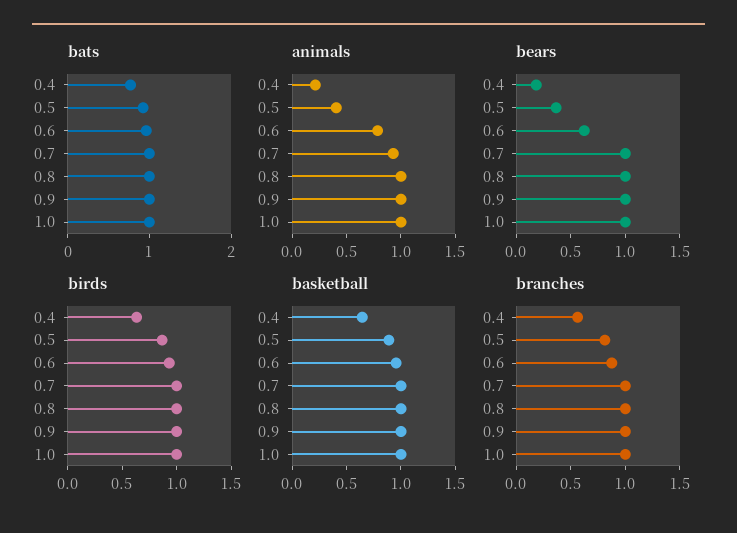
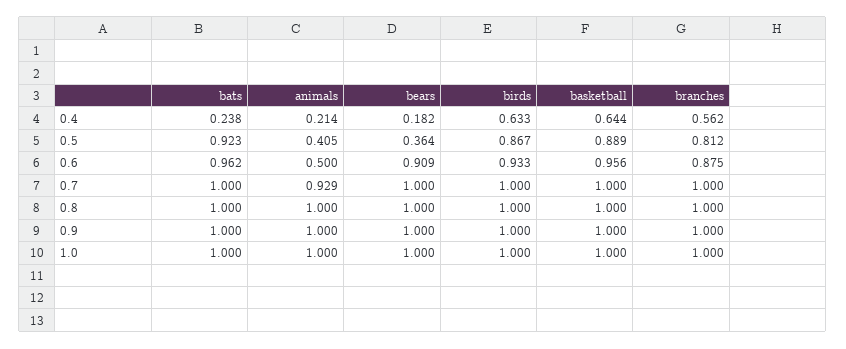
  {
    "bats": {
-     "0.4": 0.8,
+     "0.4": 0.238,
      "0.5": 0.923,
      "0.6": 0.962,
      "0.7": 1,
      "0.8": 1,
      "0.9": 1,
      "1.0": 1
    },
    "animals": {
      "0.4": 0.214,
      "0.5": 0.405,
-     "0.6": 0.8,
+     "0.6": 0.5,
      "0.7": 0.929,
      "0.8": 1,
      "0.9": 1,
      "1.0": 1
    },
    "bears": {
      "0.4": 0.182,
      "0.5": 0.364,
-     "0.6": 0.6,
+     "0.6": 0.909,
      "0.7": 1,
      "0.8": 1,
      "0.9": 1,
      "1.0": 1
    },
    "birds": {
      "0.4": 0.633,
      "0.5": 0.867,
      "0.6": 0.933,
      "0.7": 1,
      "0.8": 1,
      "0.9": 1,
      "1.0": 1
    },
    "basketball": {
      "0.4": 0.644,
      "0.5": 0.889,
      "0.6": 0.956,
      "0.7": 1,
      "0.8": 1,
      "0.9": 1,
      "1.0": 1
    },
    "branches": {
      "0.4": 0.562,
      "0.5": 0.812,
      "0.6": 0.875,
      "0.7": 1,
      "0.8": 1,
      "0.9": 1,
      "1.0": 1
    }
  }

